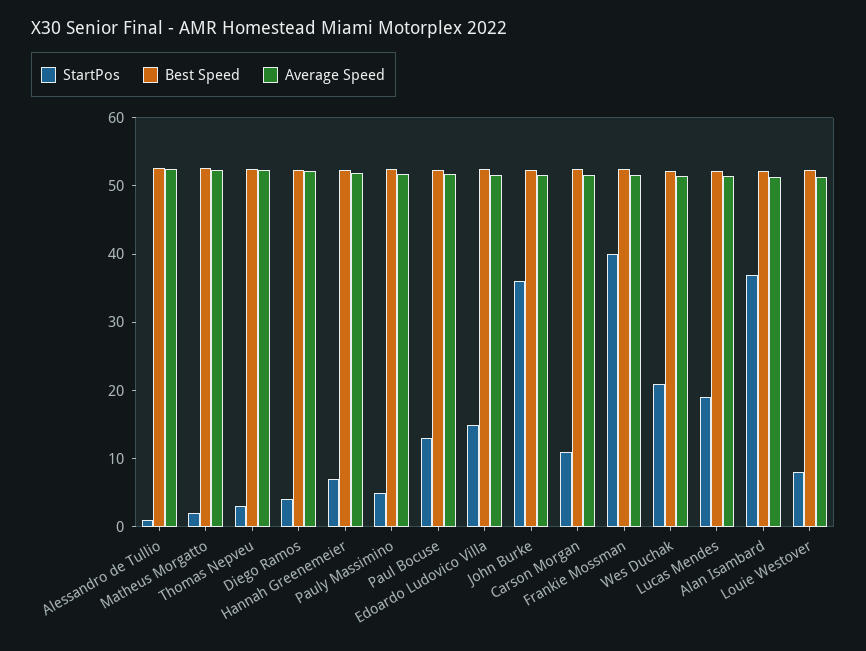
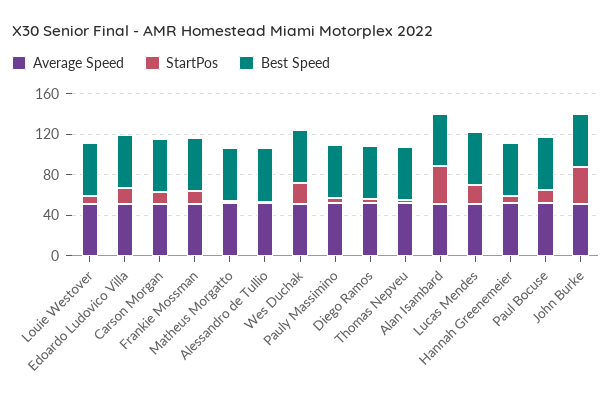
  {
    "StartPos": {
      "Alessandro de Tullio": 2,
      "Matheus Morgatto": 2,
      "Thomas Nepveu": 4,
      "Diego Ramos": 4,
      "Hannah Greenemeier": 8,
      "Pauly Massimino": 6,
      "Paul Bocuse": 14,
      "Edoardo Ludovico Villa": 16,
      "John Burke": 36,
      "Carson Morgan": 12,
-     "Frankie Mossman": 40,
+     "Frankie Mossman": 10,
      "Wes Duchak": 22,
      "Lucas Mendes": 20,
      "Alan Isambard": 38,
      "Louie Westover": 8
    },
    "Best Speed": {
      "Alessandro de Tullio": 52,
      "Matheus Morgatto": 52,
      "Thomas Nepveu": 52,
      "Diego Ramos": 52,
      "Hannah Greenemeier": 52,
      "Pauly Massimino": 52,
      "Paul Bocuse": 52,
      "Edoardo Ludovico Villa": 52,
      "John Burke": 52,
      "Carson Morgan": 52,
      "Frankie Mossman": 52,
      "Wes Duchak": 52,
      "Lucas Mendes": 52,
      "Alan Isambard": 52,
      "Louie Westover": 52
    },
    "Average Speed": {
      "Alessandro de Tullio": 52,
      "Matheus Morgatto": 52,
      "Thomas Nepveu": 52,
      "Diego Ramos": 52,
      "Hannah Greenemeier": 52,
      "Pauly Massimino": 52,
      "Paul Bocuse": 52,
      "Edoardo Ludovico Villa": 52,
      "John Burke": 52,
      "Carson Morgan": 52,
      "Frankie Mossman": 52,
      "Wes Duchak": 52,
      "Lucas Mendes": 52,
      "Alan Isambard": 52,
      "Louie Westover": 52
    }
  }

